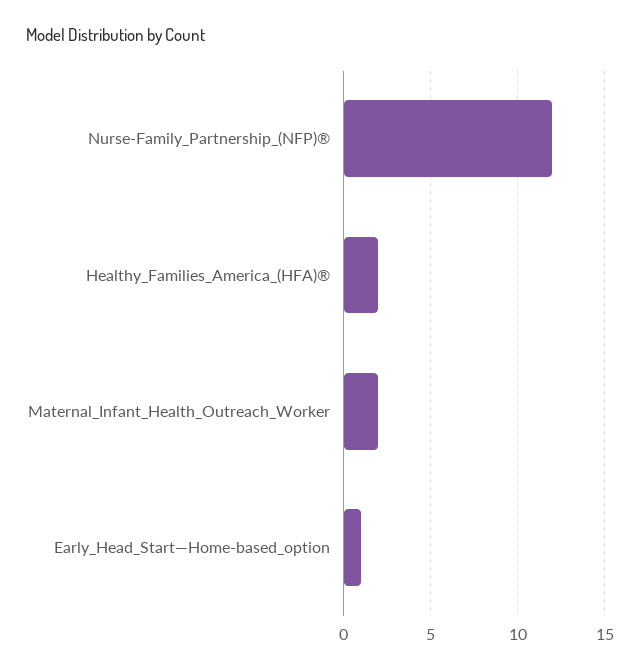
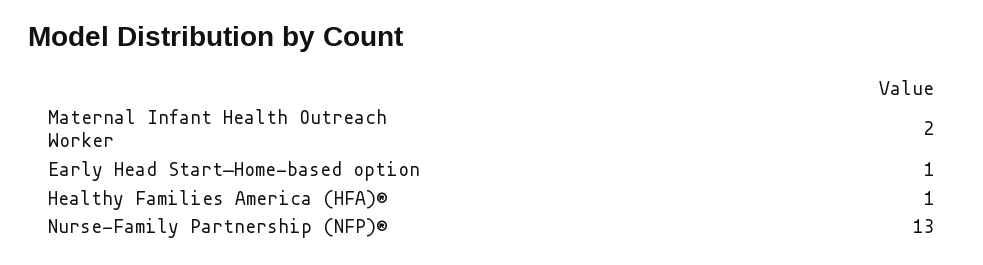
  {
-   "Nurse-Family_Partnership_(NFP)®": 12,
+   "Nurse-Family_Partnership_(NFP)®": 13,
-   "Healthy_Families_America_(HFA)®": 2,
+   "Healthy_Families_America_(HFA)®": 1,
    "Maternal_Infant_Health_Outreach_Worker": 2,
    "Early_Head_Start—Home-based_option": 1
  }

